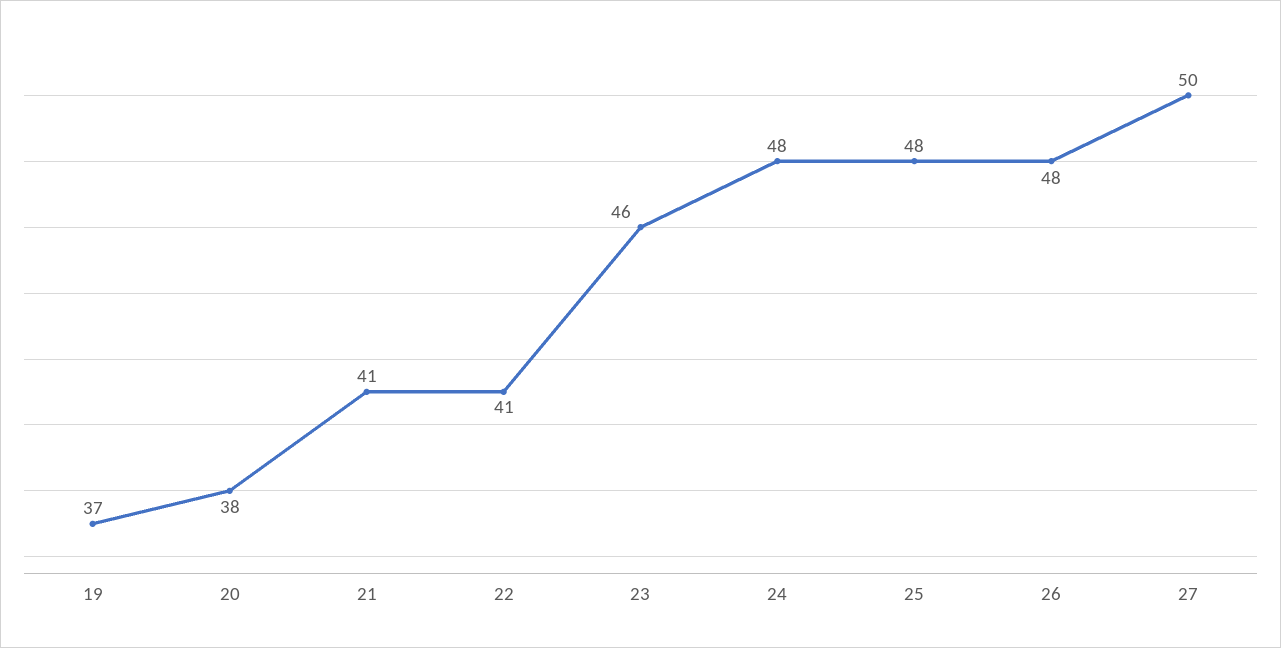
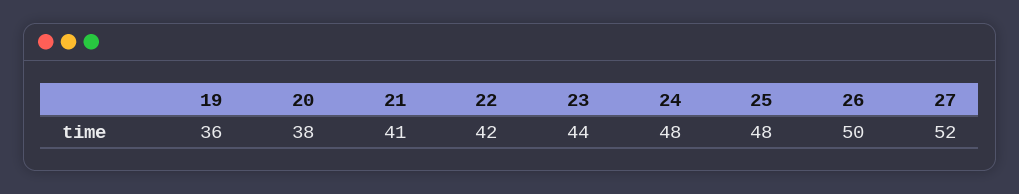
  {
-   "19": 37,
+   "19": 36,
    "20": 38,
    "21": 41,
-   "22": 41,
+   "22": 42,
-   "23": 46,
+   "23": 44,
    "24": 48,
    "25": 48,
-   "26": 48,
+   "26": 50,
-   "27": 50
+   "27": 52
  }

